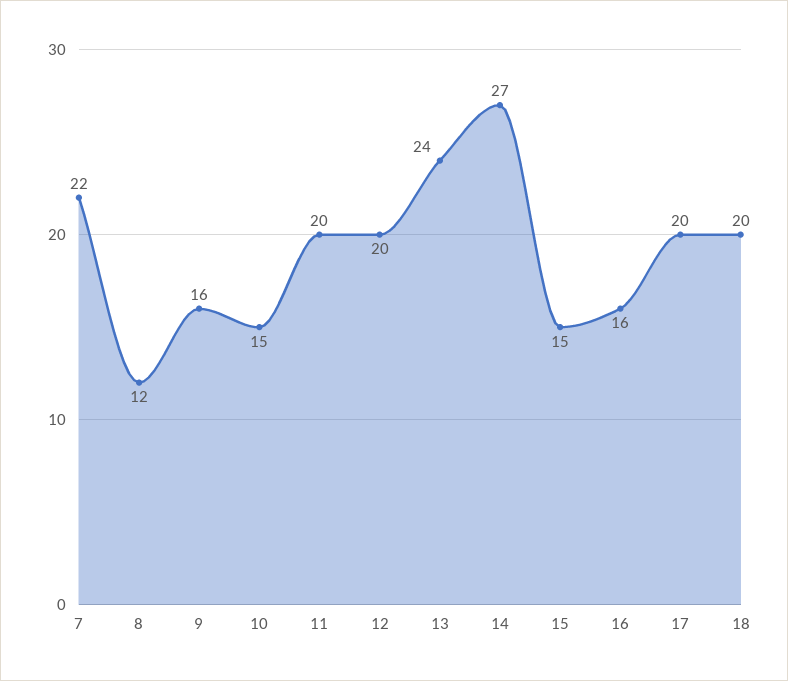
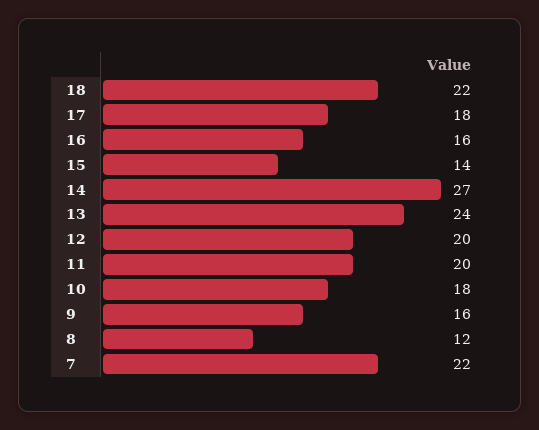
  {
    "7": 22,
    "8": 12,
    "9": 16,
-   "10": 15,
+   "10": 18,
    "11": 20,
    "12": 20,
    "13": 24,
    "14": 27,
-   "15": 15,
+   "15": 14,
    "16": 16,
-   "17": 20,
+   "17": 18,
-   "18": 20
+   "18": 22
  }

